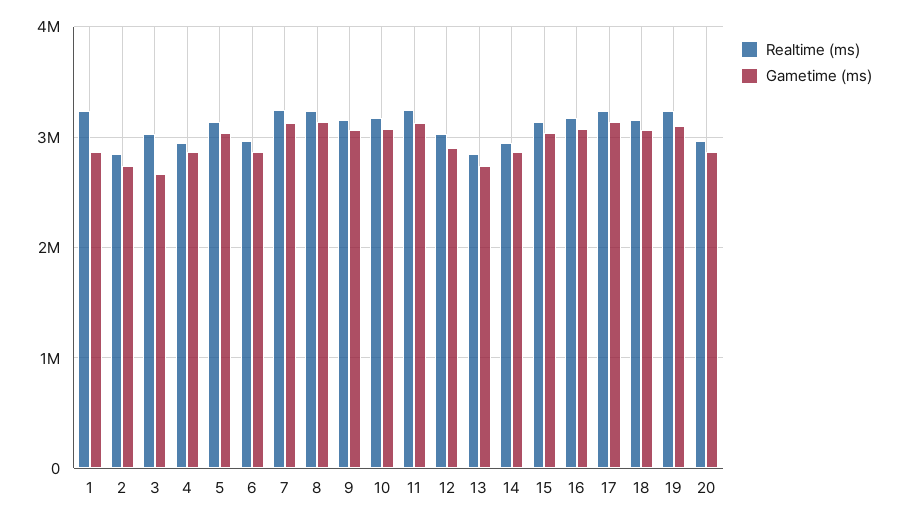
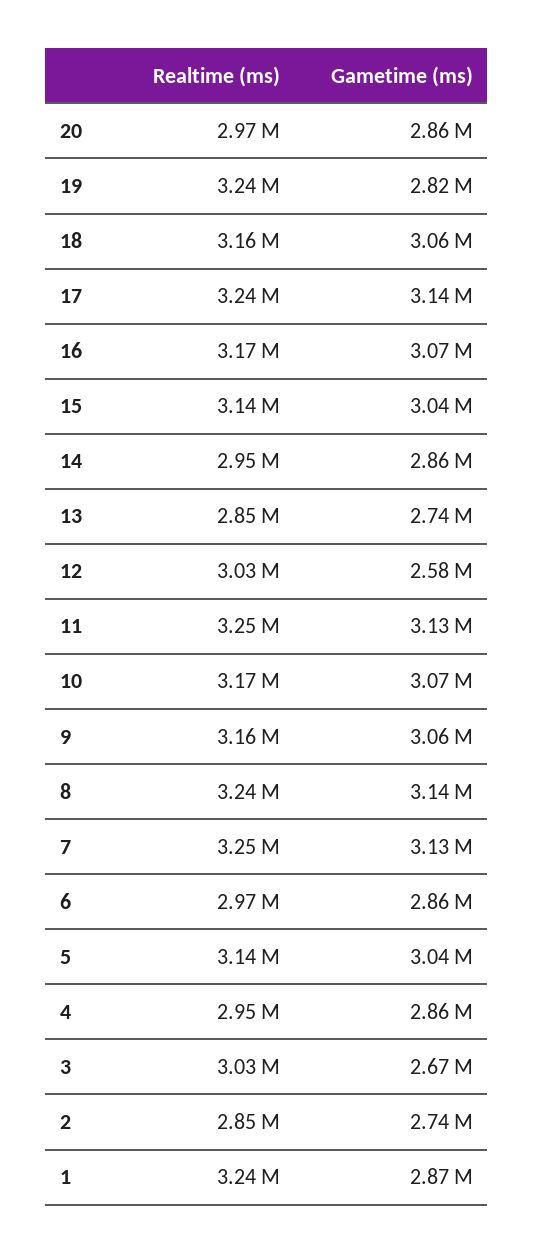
  {
    "Realtime (ms)": {
      "1": 3240000,
      "2": 2850000,
      "3": 3030000,
      "4": 2950000,
      "5": 3140000,
      "6": 2970000,
      "7": 3250000,
      "8": 3240000,
      "9": 3160000,
      "10": 3170000,
      "11": 3250000,
      "12": 3030000,
      "13": 2850000,
      "14": 2950000,
      "15": 3140000,
      "16": 3170000,
      "17": 3240000,
      "18": 3160000,
      "19": 3240000,
      "20": 2970000
    },
    "Gametime (ms)": {
      "1": 2870000,
      "2": 2740000,
      "3": 2670000,
      "4": 2860000,
      "5": 3040000,
      "6": 2860000,
      "7": 3130000,
      "8": 3140000,
      "9": 3060000,
      "10": 3070000,
      "11": 3130000,
-     "12": 2900000,
+     "12": 2580000,
      "13": 2740000,
      "14": 2860000,
      "15": 3040000,
      "16": 3070000,
      "17": 3140000,
      "18": 3060000,
-     "19": 3100000,
+     "19": 2820000,
      "20": 2860000
    }
  }

